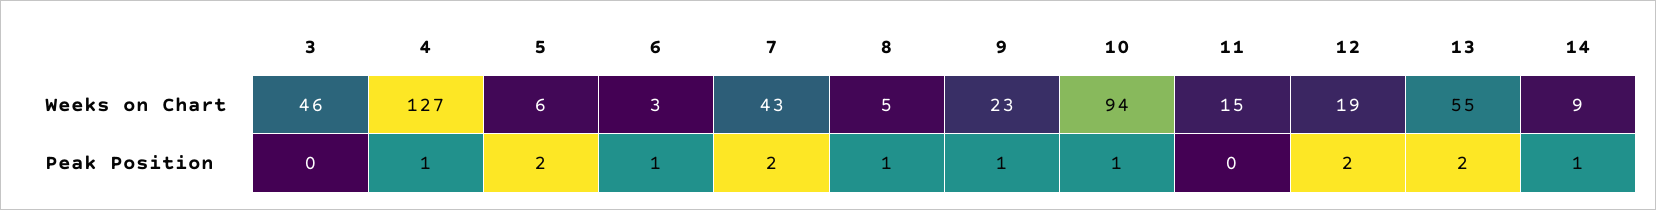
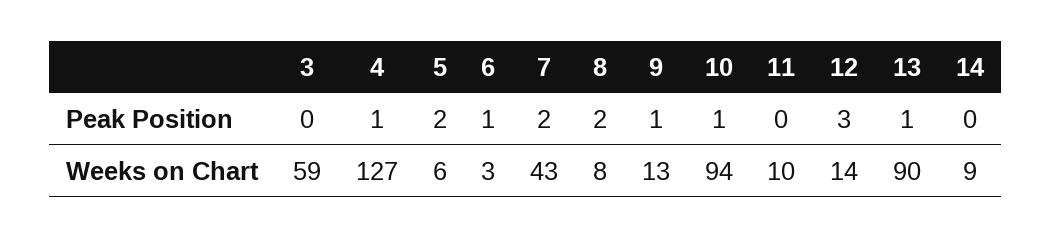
  {
    "3": {
-     "Weeks on Chart": 46,
+     "Weeks on Chart": 59,
      "Peak Position": 0
    },
    "4": {
      "Weeks on Chart": 127,
      "Peak Position": 1
    },
    "5": {
      "Weeks on Chart": 6,
      "Peak Position": 2
    },
    "6": {
      "Weeks on Chart": 3,
      "Peak Position": 1
    },
    "7": {
      "Weeks on Chart": 43,
      "Peak Position": 2
    },
    "8": {
-     "Weeks on Chart": 5,
+     "Weeks on Chart": 8,
-     "Peak Position": 1
+     "Peak Position": 2
    },
    "9": {
-     "Weeks on Chart": 23,
+     "Weeks on Chart": 13,
      "Peak Position": 1
    },
    "10": {
      "Weeks on Chart": 94,
      "Peak Position": 1
    },
    "11": {
-     "Weeks on Chart": 15,
+     "Weeks on Chart": 10,
      "Peak Position": 0
    },
    "12": {
-     "Weeks on Chart": 19,
+     "Weeks on Chart": 14,
-     "Peak Position": 2
+     "Peak Position": 3
    },
    "13": {
-     "Weeks on Chart": 55,
+     "Weeks on Chart": 90,
-     "Peak Position": 2
+     "Peak Position": 1
    },
    "14": {
      "Weeks on Chart": 9,
-     "Peak Position": 1
+     "Peak Position": 0
    }
  }

